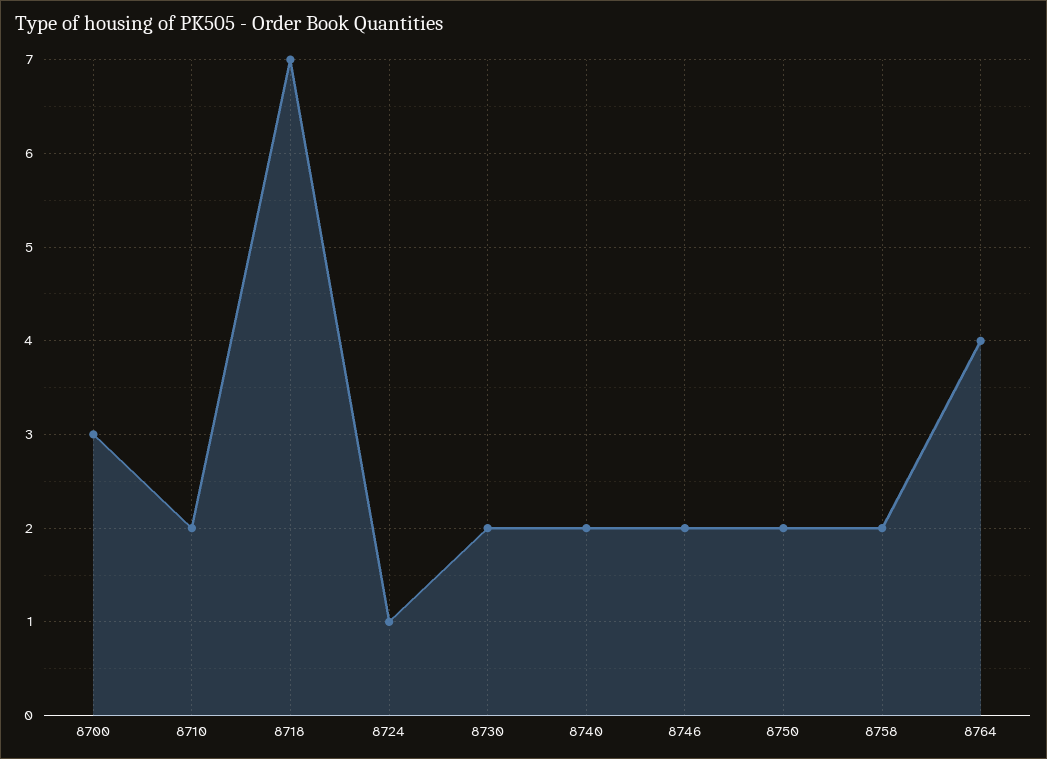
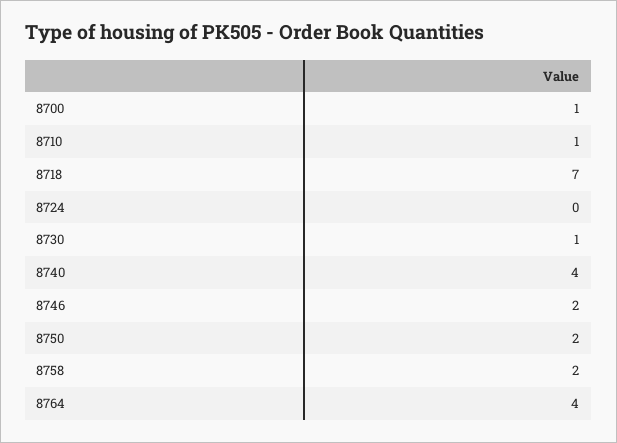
  {
-   "8700": 3,
+   "8700": 1,
-   "8710": 2,
+   "8710": 1,
    "8718": 7,
-   "8724": 1,
+   "8724": 0,
-   "8730": 2,
+   "8730": 1,
-   "8740": 2,
+   "8740": 4,
    "8746": 2,
    "8750": 2,
    "8758": 2,
    "8764": 4
  }

